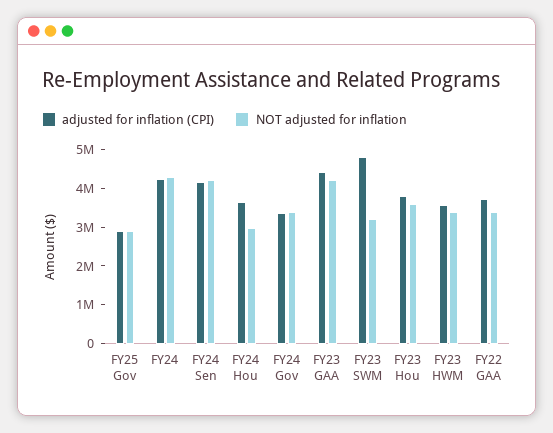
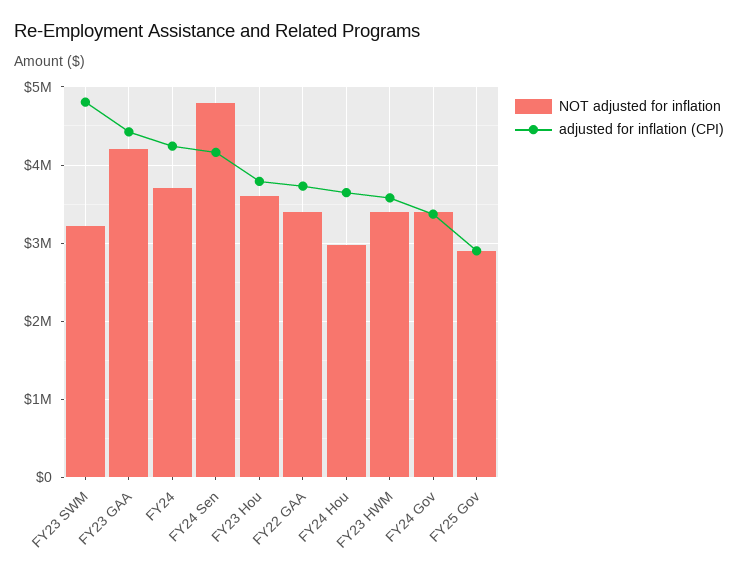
  {
    "adjusted for inflation (CPI)": {
      "FY25 Gov": 2900000,
      "FY24": 4200000,
      "FY24 Sen": 4200000,
      "FY24 Hou": 3600000,
      "FY24 Gov": 3400000,
      "FY23 GAA": 4400000,
      "FY23 SWM": 4800000,
      "FY23 Hou": 3800000,
      "FY23 HWM": 3600000,
      "FY22 GAA": 3700000
    },
    "NOT adjusted for inflation": {
      "FY25 Gov": 2900000,
-     "FY24": 4250000,
+     "FY24": 3700000,
-     "FY24 Sen": 4250000,
+     "FY24 Sen": 4800000,
      "FY24 Hou": 3000000,
      "FY24 Gov": 3400000,
      "FY23 GAA": 4200000,
      "FY23 SWM": 3200000,
      "FY23 Hou": 3600000,
      "FY23 HWM": 3400000,
      "FY22 GAA": 3400000
    }
  }

